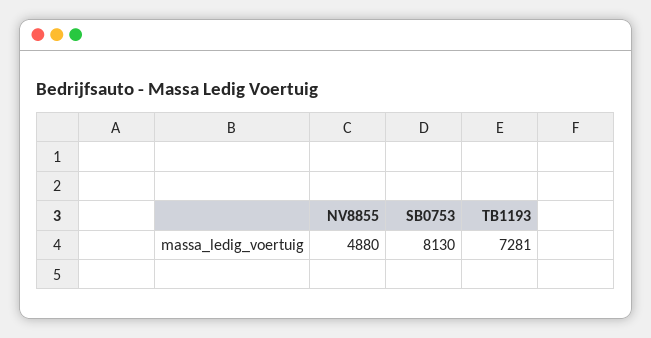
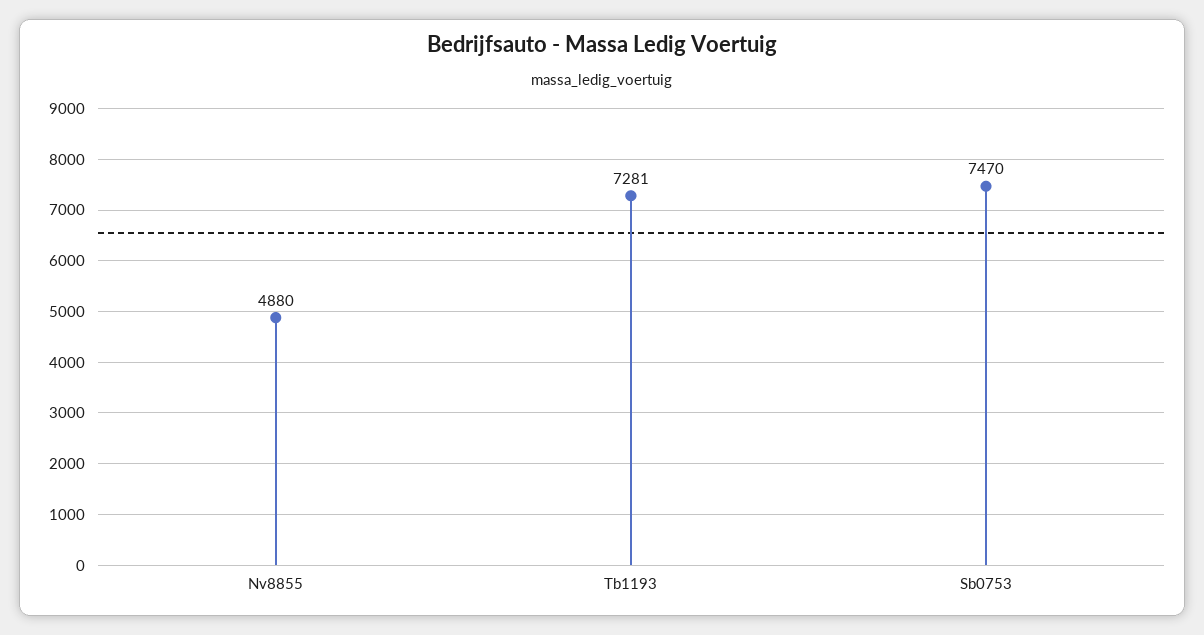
  {
    "NV8855": 4880,
-   "SB0753": 8130,
+   "SB0753": 7470,
    "TB1193": 7281
  }

